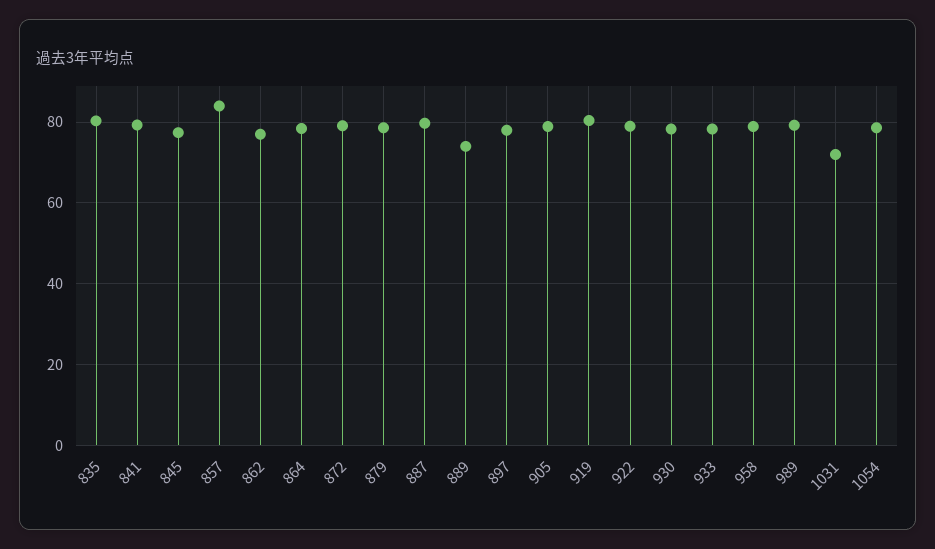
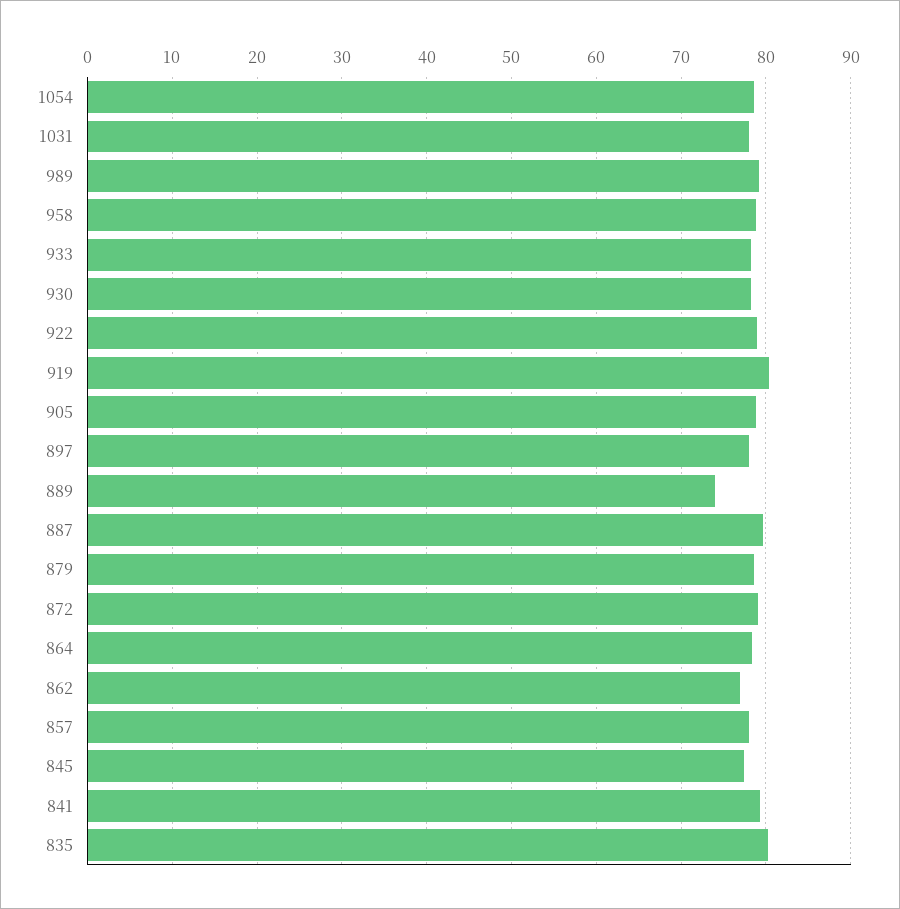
  {
    "835": 80,
    "841": 79,
    "845": 77,
-   "857": 84,
+   "857": 78,
    "862": 77,
    "864": 78,
    "872": 79,
    "879": 79,
    "887": 80,
    "889": 74,
    "897": 78,
    "905": 79,
    "919": 80,
    "922": 79,
    "930": 78,
    "933": 78,
    "958": 79,
    "989": 79,
-   "1031": 72,
+   "1031": 78,
    "1054": 79
  }

